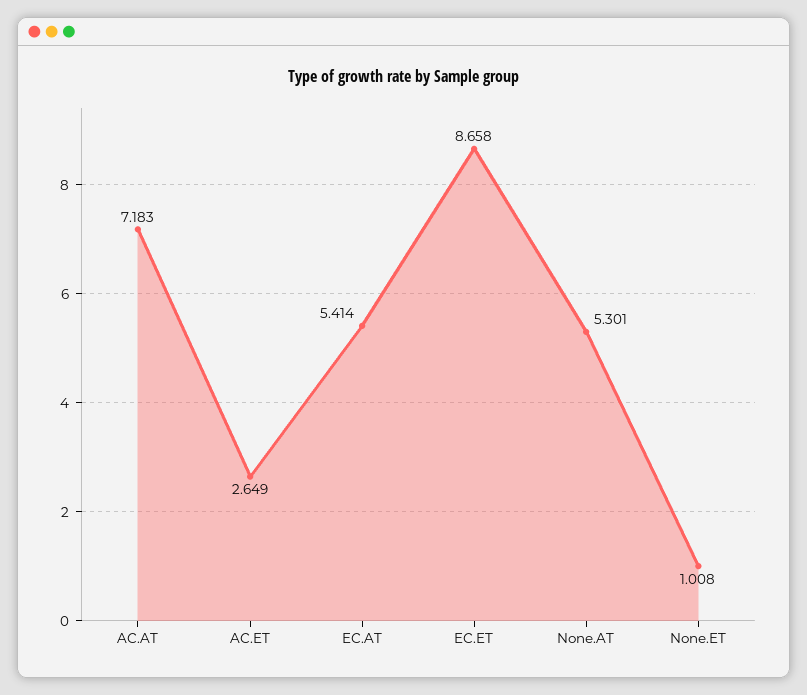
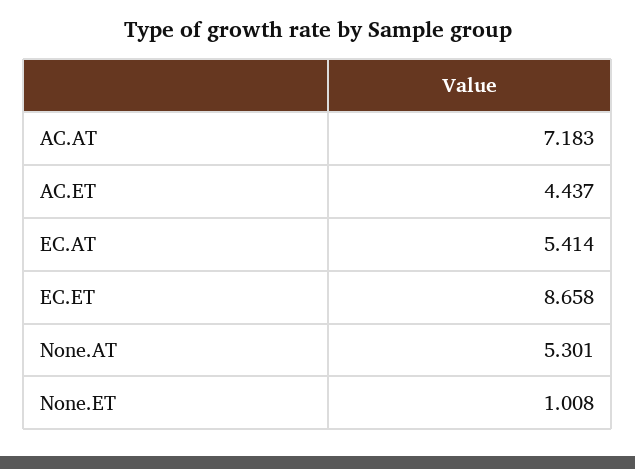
  {
    "AC.AT": 7.183,
-   "AC.ET": 2.649,
+   "AC.ET": 4.437,
    "EC.AT": 5.414,
    "EC.ET": 8.658,
    "None.AT": 5.301,
    "None.ET": 1.008
  }

